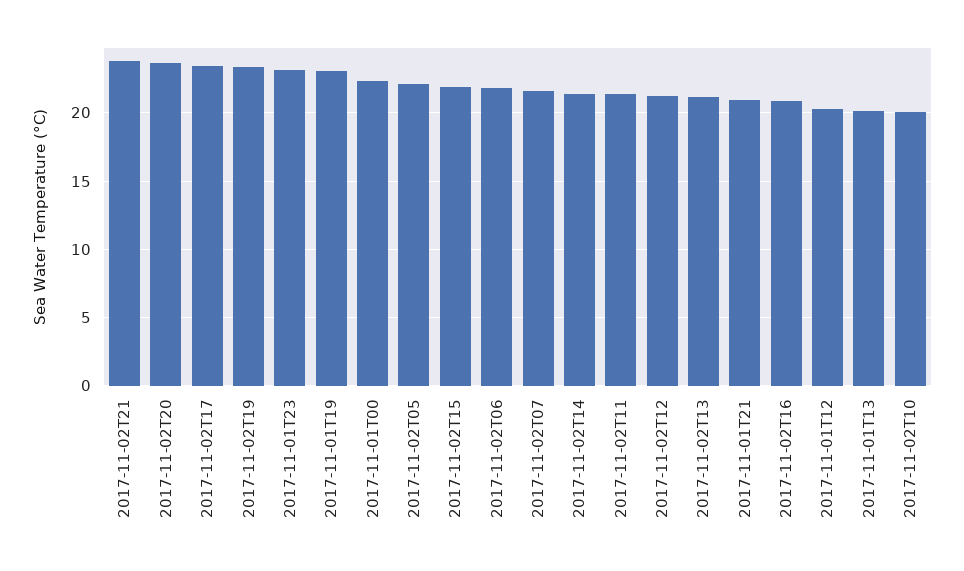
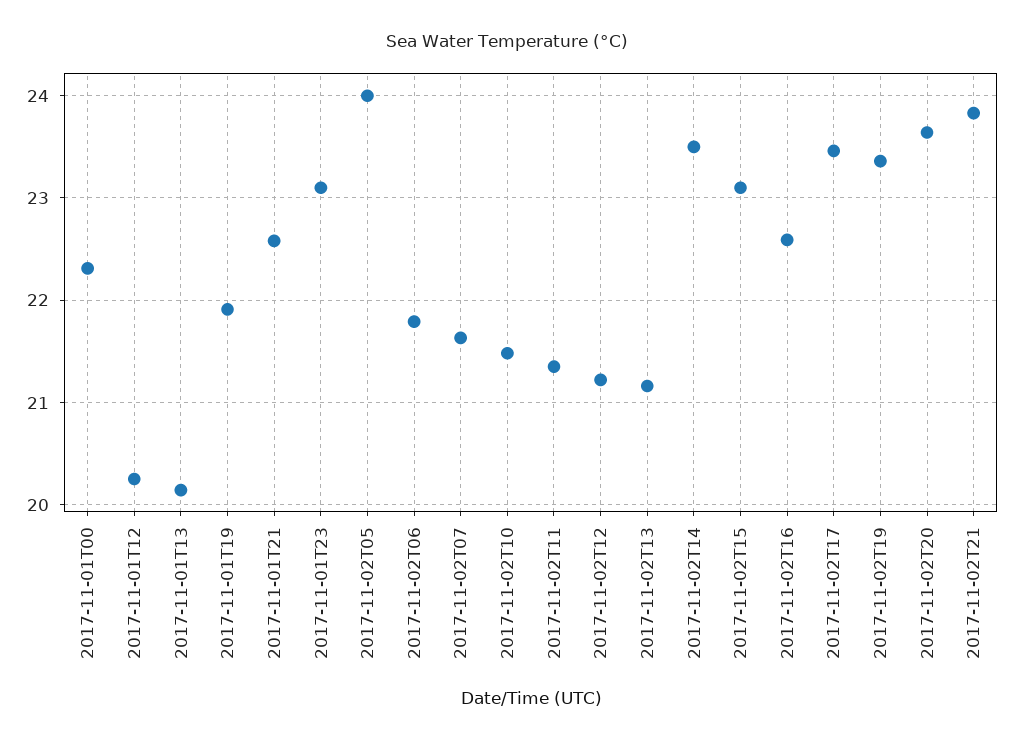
  {
    "2017-11-02T21": 23.8,
    "2017-11-02T20": 23.6,
    "2017-11-02T17": 23.5,
    "2017-11-02T19": 23.4,
    "2017-11-01T23": 23.1,
-   "2017-11-01T19": 23,
+   "2017-11-01T19": 21.9,
    "2017-11-01T00": 22.3,
-   "2017-11-02T05": 22,
+   "2017-11-02T05": 24,
-   "2017-11-02T15": 22,
+   "2017-11-02T15": 23.1,
    "2017-11-02T06": 21.8,
    "2017-11-02T07": 21.6,
-   "2017-11-02T14": 21.5,
+   "2017-11-02T14": 23.5,
    "2017-11-02T11": 21.4,
    "2017-11-02T12": 21.2,
    "2017-11-02T13": 21.2,
-   "2017-11-01T21": 21,
+   "2017-11-01T21": 22.6,
-   "2017-11-02T16": 21,
+   "2017-11-02T16": 22.6,
    "2017-11-01T12": 20.3,
    "2017-11-01T13": 20.1,
-   "2017-11-02T10": 20
+   "2017-11-02T10": 21.5
  }

